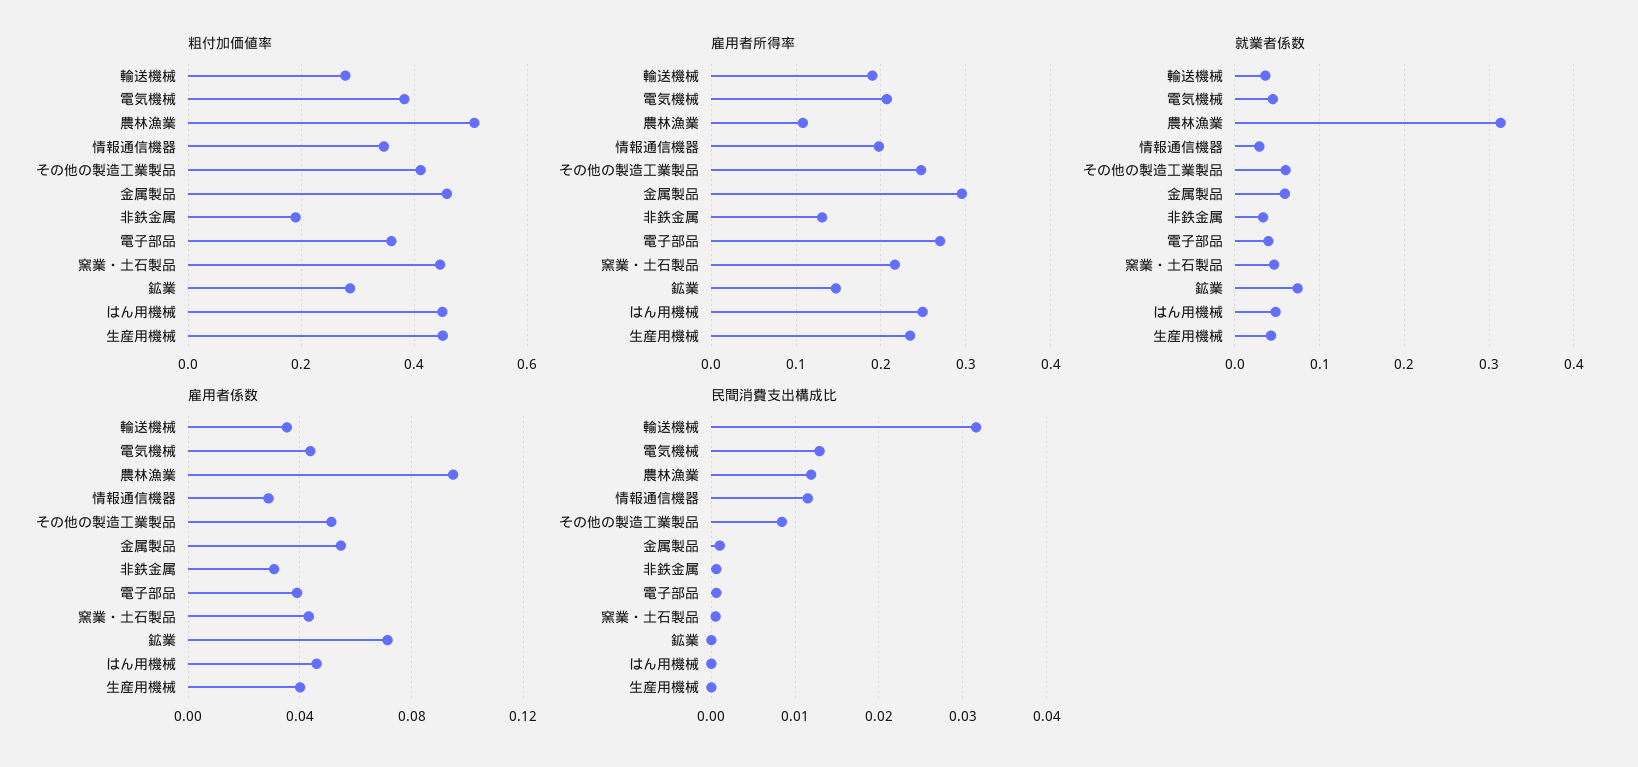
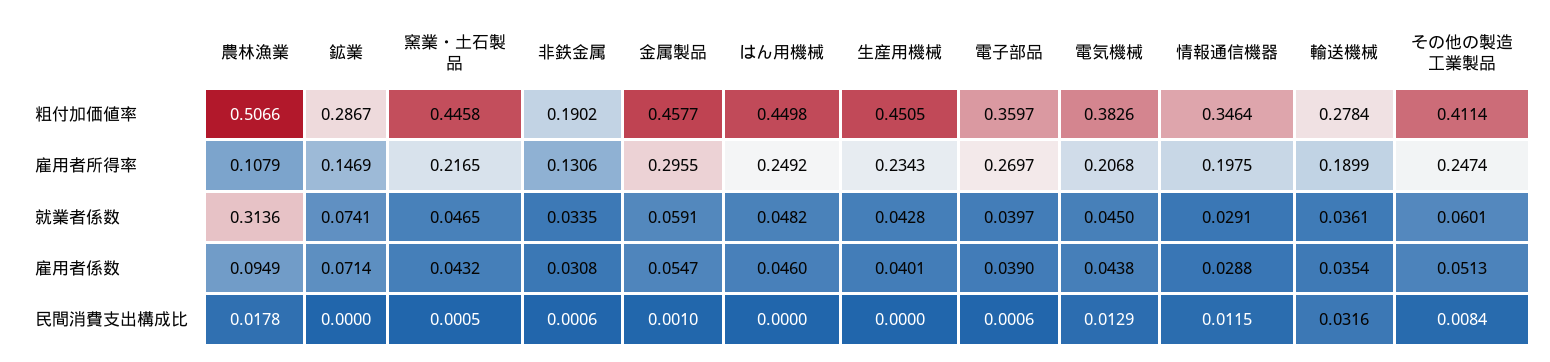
  {
    "粗付加価値率": {
      "輸送機械": 0.2784,
      "電気機械": 0.3826,
      "農林漁業": 0.5066,
      "情報通信機器": 0.3464,
      "その他の製造工業製品": 0.4114,
      "金属製品": 0.4577,
      "非鉄金属": 0.1902,
      "電子部品": 0.3597,
      "窯業・土石製品": 0.4458,
      "鉱業": 0.2867,
      "はん用機械": 0.4498,
      "生産用機械": 0.4505
    },
    "雇用者所得率": {
      "輸送機械": 0.1899,
      "電気機械": 0.2068,
      "農林漁業": 0.1079,
      "情報通信機器": 0.1975,
      "その他の製造工業製品": 0.2474,
      "金属製品": 0.2955,
      "非鉄金属": 0.1306,
      "電子部品": 0.2697,
      "窯業・土石製品": 0.2165,
      "鉱業": 0.1469,
      "はん用機械": 0.2492,
      "生産用機械": 0.2343
    },
    "就業者係数": {
      "輸送機械": 0.0361,
      "電気機械": 0.045,
      "農林漁業": 0.3136,
      "情報通信機器": 0.0291,
      "その他の製造工業製品": 0.0601,
      "金属製品": 0.0591,
      "非鉄金属": 0.0335,
      "電子部品": 0.0397,
      "窯業・土石製品": 0.0465,
      "鉱業": 0.0741,
      "はん用機械": 0.0482,
      "生産用機械": 0.0428
    },
    "雇用者係数": {
      "輸送機械": 0.0354,
      "電気機械": 0.0438,
      "農林漁業": 0.0949,
      "情報通信機器": 0.0288,
      "その他の製造工業製品": 0.0513,
      "金属製品": 0.0547,
      "非鉄金属": 0.0308,
      "電子部品": 0.039,
      "窯業・土石製品": 0.0432,
      "鉱業": 0.0714,
      "はん用機械": 0.046,
      "生産用機械": 0.0401
    },
    "民間消費支出構成比": {
      "輸送機械": 0.0316,
      "電気機械": 0.0129,
-     "農林漁業": 0.012,
+     "農林漁業": 0.0178,
      "情報通信機器": 0.0115,
      "その他の製造工業製品": 0.0084,
      "金属製品": 0.001,
      "非鉄金属": 0.0006,
      "電子部品": 0.0006,
      "窯業・土石製品": 0.0005,
      "鉱業": 0,
      "はん用機械": 0,
      "生産用機械": 0
    }
  }

